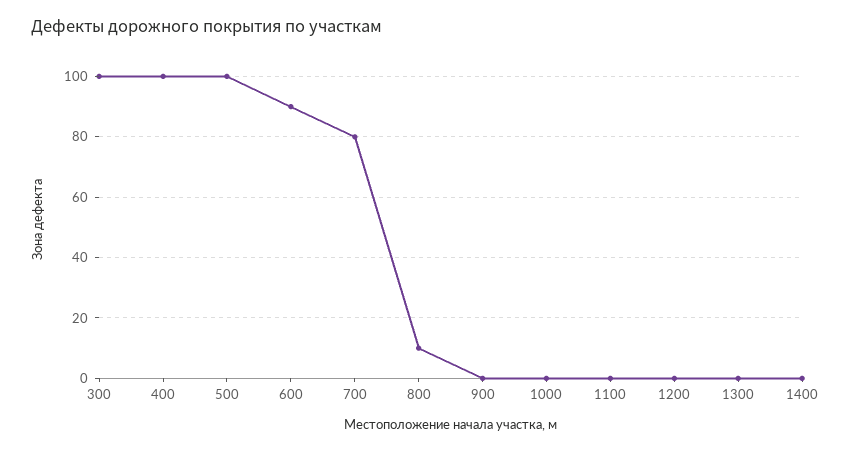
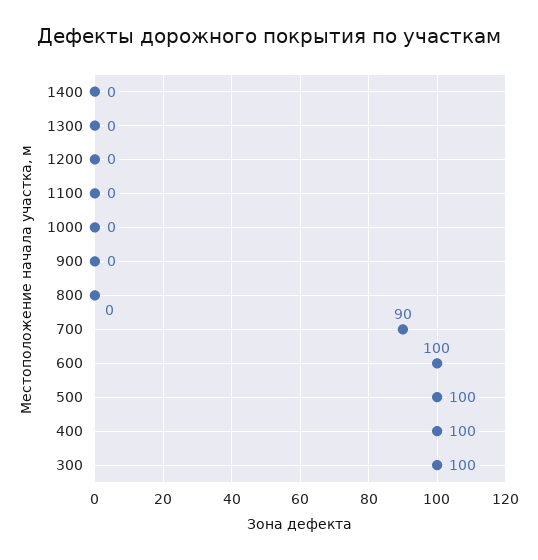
  {
    "300": 100,
    "400": 100,
    "500": 100,
-   "600": 90,
+   "600": 100,
-   "700": 80,
+   "700": 90,
-   "800": 10,
+   "800": 0,
    "900": 0,
    "1000": 0,
    "1100": 0,
    "1200": 0,
    "1300": 0,
    "1400": 0
  }

